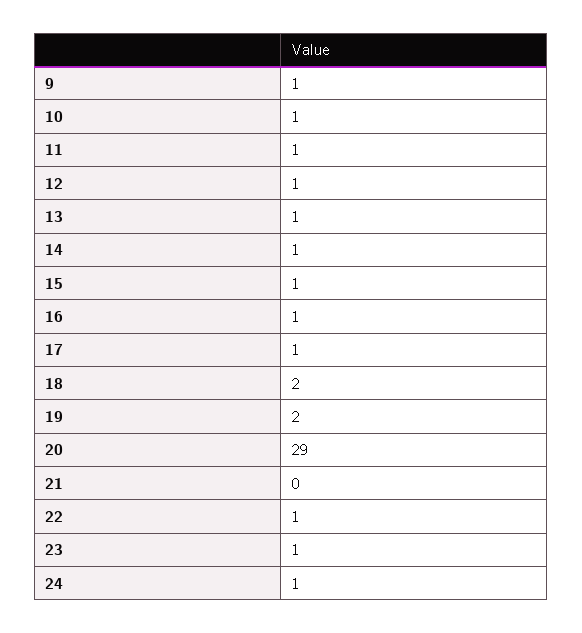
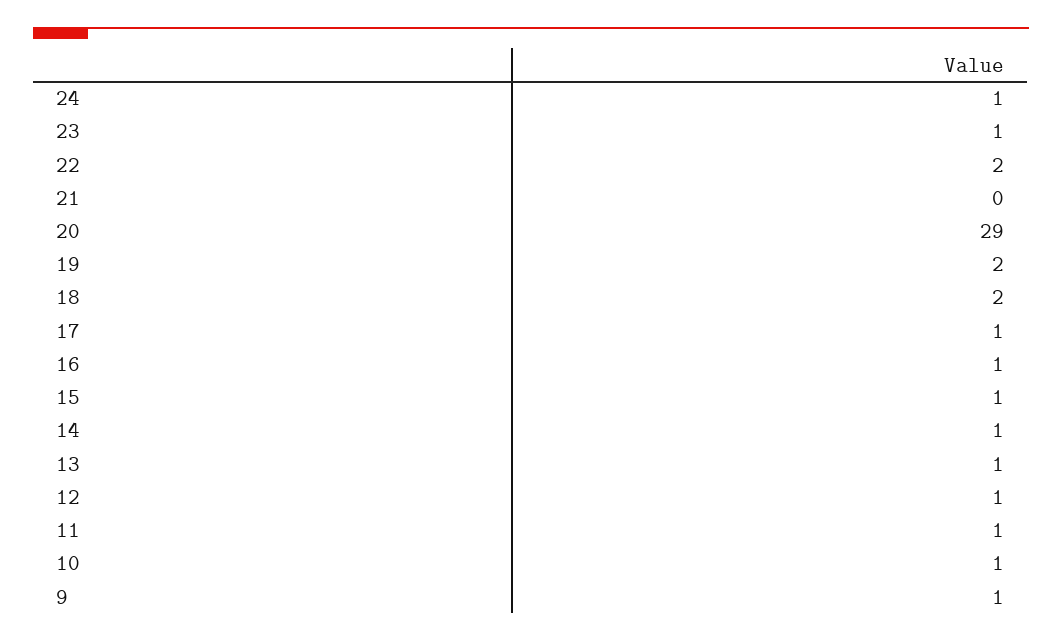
  {
    "9": 1,
    "10": 1,
    "11": 1,
    "12": 1,
    "13": 1,
    "14": 1,
    "15": 1,
    "16": 1,
    "17": 1,
    "18": 2,
    "19": 2,
    "20": 29,
    "21": 0,
-   "22": 1,
+   "22": 2,
    "23": 1,
    "24": 1
  }

